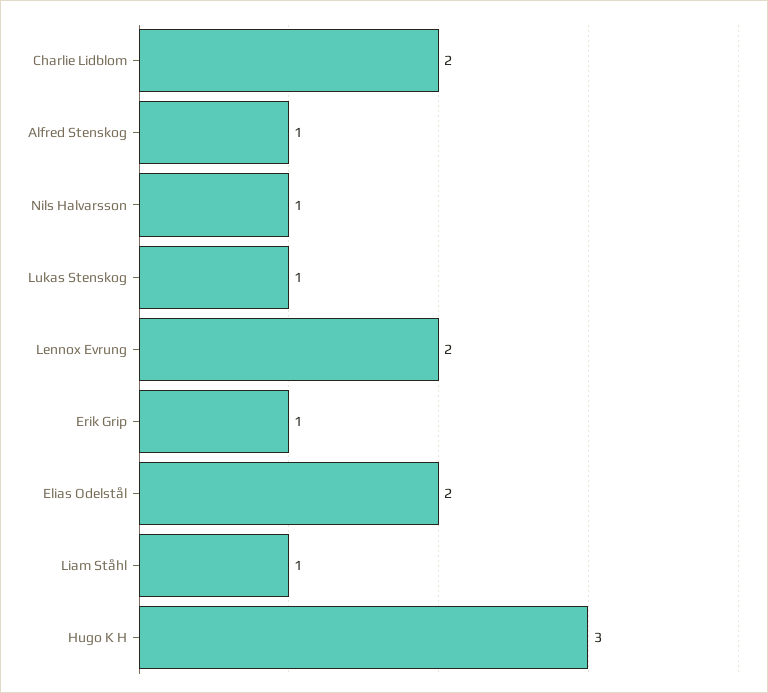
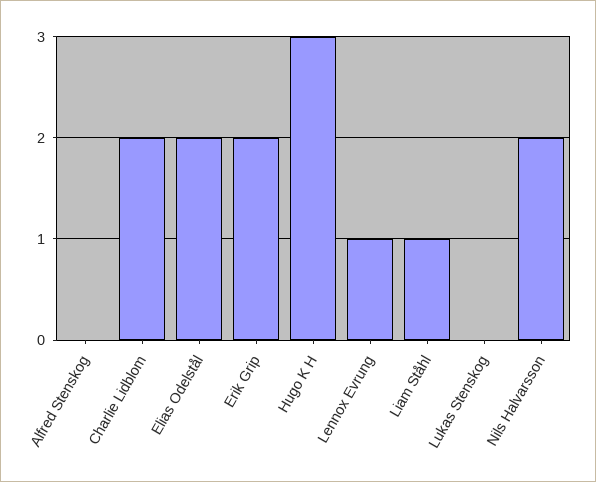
  {
    "Charlie Lidblom": 2,
-   "Alfred Stenskog": 1,
+   "Alfred Stenskog": 0,
-   "Nils Halvarsson": 1,
+   "Nils Halvarsson": 2,
-   "Lukas Stenskog": 1,
+   "Lukas Stenskog": 0,
-   "Lennox Evrung": 2,
+   "Lennox Evrung": 1,
-   "Erik Grip": 1,
+   "Erik Grip": 2,
    "Elias Odelstål": 2,
    "Liam Ståhl": 1,
    "Hugo K H": 3
  }

